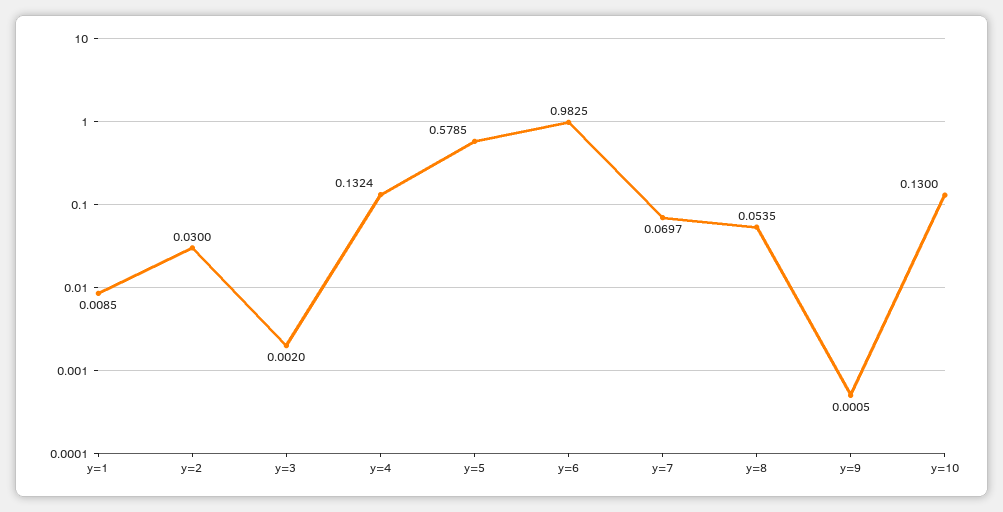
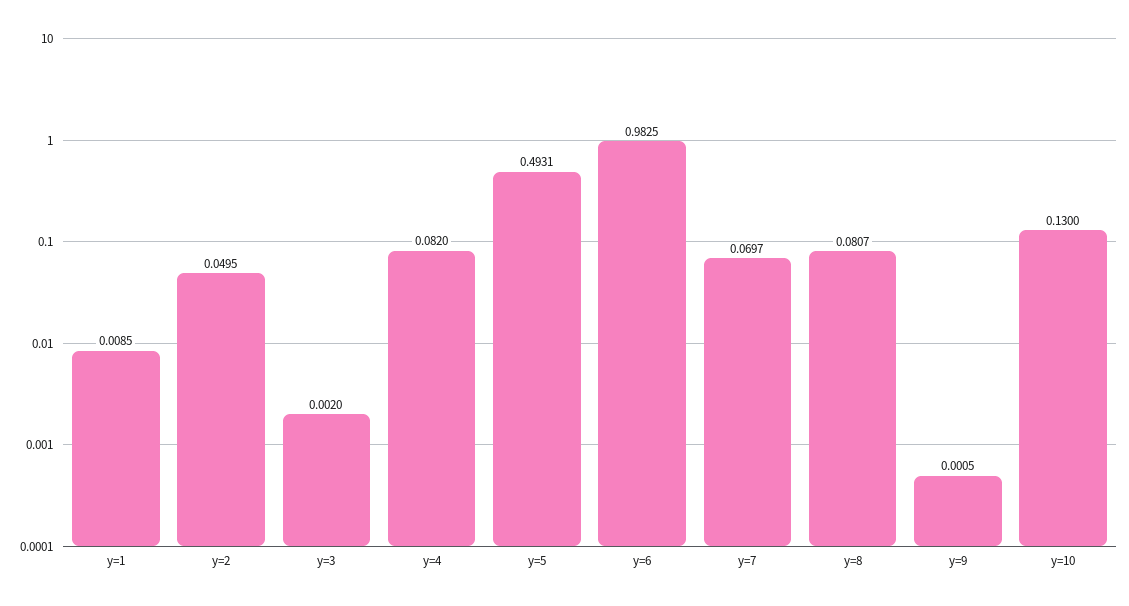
  {
    "y=1": 0.0085,
-   "y=2": 0.03,
+   "y=2": 0.0495,
    "y=3": 0.002,
-   "y=4": 0.1324,
+   "y=4": 0.082,
-   "y=5": 0.5785,
+   "y=5": 0.4931,
    "y=6": 0.9825,
    "y=7": 0.0697,
-   "y=8": 0.0535,
+   "y=8": 0.0807,
    "y=9": 0.0005,
    "y=10": 0.13
  }

